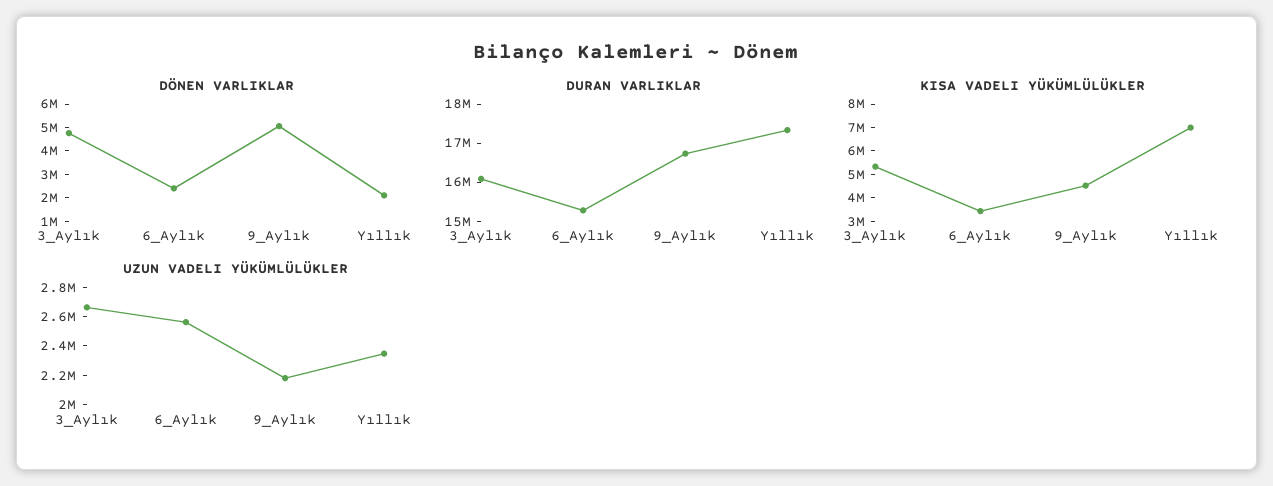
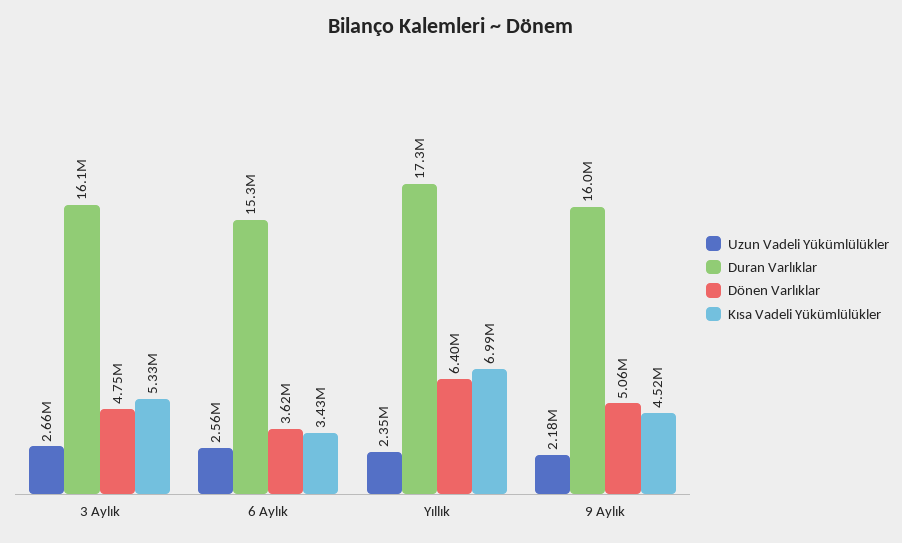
  {
    "DÖNEN VARLIKLAR": {
      "3_Aylık": 4750000,
-     "6_Aylık": 2500000,
+     "6_Aylık": 3620000,
      "9_Aylık": 5060000,
-     "Yıllık": 2000000
+     "Yıllık": 6400000
    },
    "DURAN VARLIKLAR": {
      "3_Aylık": 16100000,
      "6_Aylık": 15300000,
-     "9_Aylık": 16750000,
+     "9_Aylık": 16000000,
      "Yıllık": 17300000
    },
    "KISA VADELI YÜKÜMLÜLÜKLER": {
      "3_Aylık": 5330000,
      "6_Aylık": 3430000,
      "9_Aylık": 4520000,
      "Yıllık": 6990000
    },
    "UZUN VADELI YÜKÜMLÜLÜKLER": {
      "3_Aylık": 2660000,
      "6_Aylık": 2560000,
      "9_Aylık": 2180000,
      "Yıllık": 2350000
    }
  }

